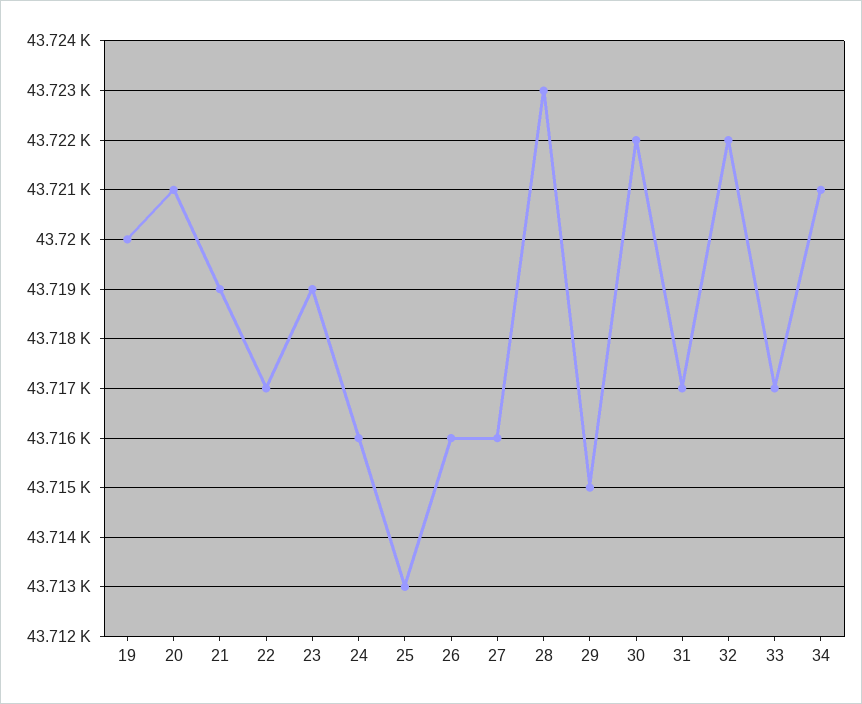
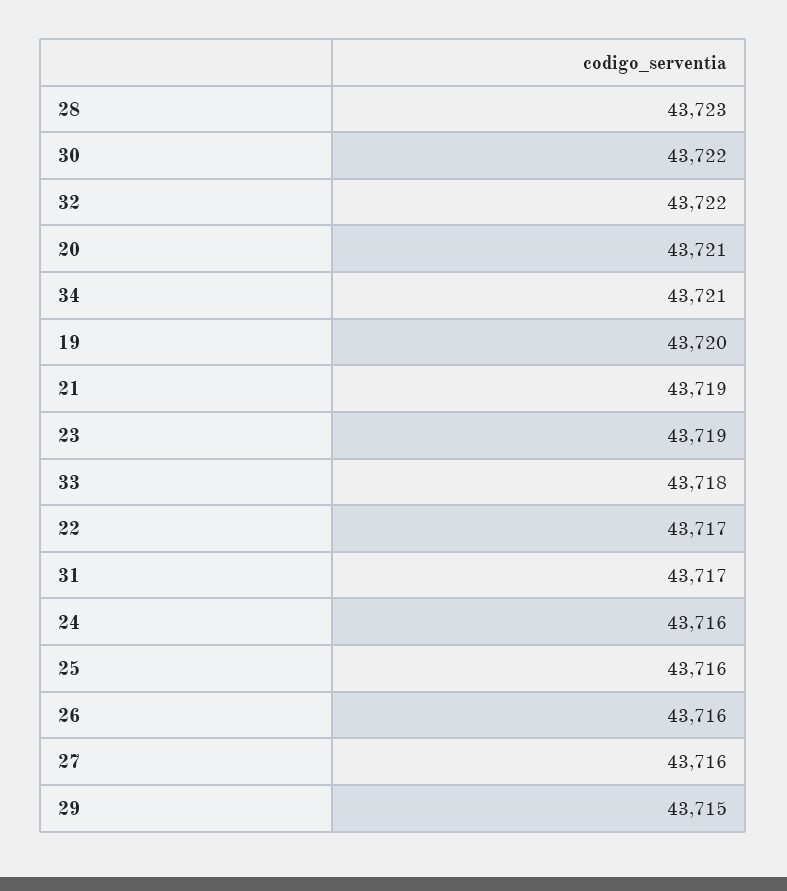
  {
    "19": 43720,
    "20": 43721,
    "21": 43719,
    "22": 43717,
    "23": 43719,
    "24": 43716,
-   "25": 43713,
+   "25": 43716,
    "26": 43716,
    "27": 43716,
    "28": 43723,
    "29": 43715,
    "30": 43722,
    "31": 43717,
    "32": 43722,
-   "33": 43717,
+   "33": 43718,
    "34": 43721
  }

